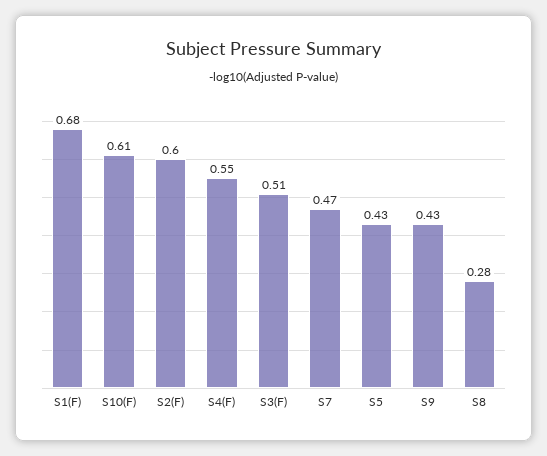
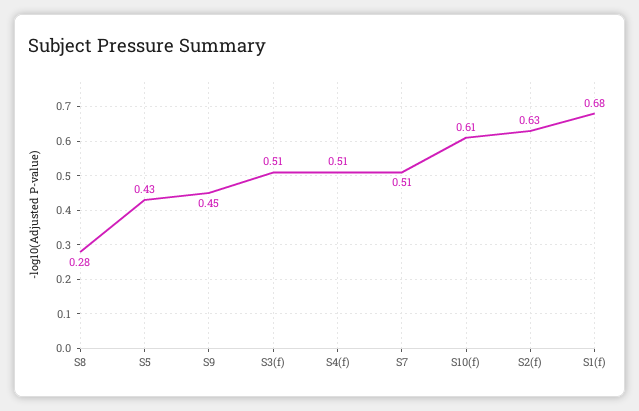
  {
    "S1(F)": 0.68,
    "S10(F)": 0.61,
-   "S2(F)": 0.6,
+   "S2(F)": 0.63,
-   "S4(F)": 0.55,
+   "S4(F)": 0.51,
    "S3(F)": 0.51,
-   "S7": 0.47,
+   "S7": 0.51,
    "S5": 0.43,
-   "S9": 0.43,
+   "S9": 0.45,
    "S8": 0.28
  }

